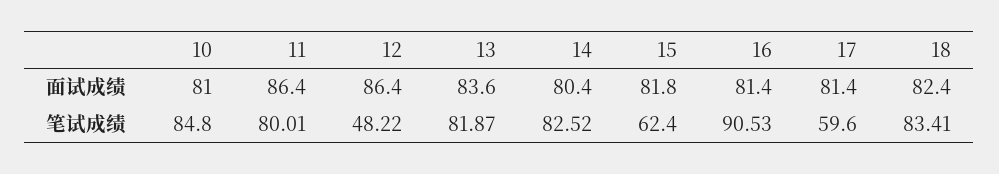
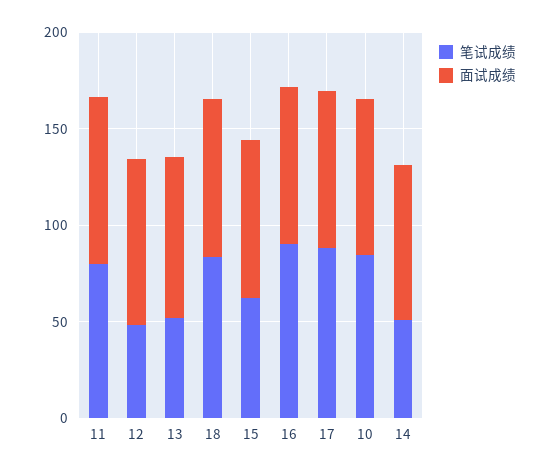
  {
    "面试成绩": {
      "10": 81,
      "11": 86.4,
      "12": 86.4,
      "13": 83.6,
      "14": 80.4,
      "15": 81.8,
      "16": 81.4,
      "17": 81.4,
      "18": 82.4
    },
    "笔试成绩": {
      "10": 84.8,
      "11": 80.01,
      "12": 48.22,
-     "13": 81.87,
+     "13": 50,
-     "14": 82.52,
+     "14": 50,
      "15": 62.4,
      "16": 90.53,
-     "17": 59.6,
+     "17": 90,
      "18": 83.41
    }
  }

